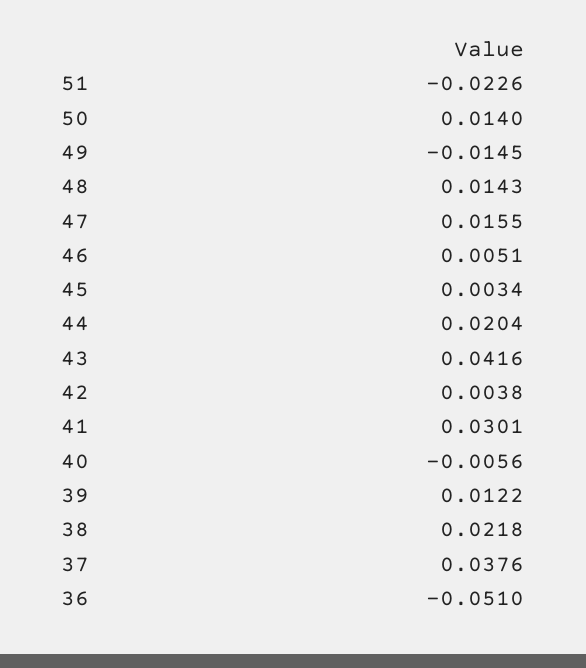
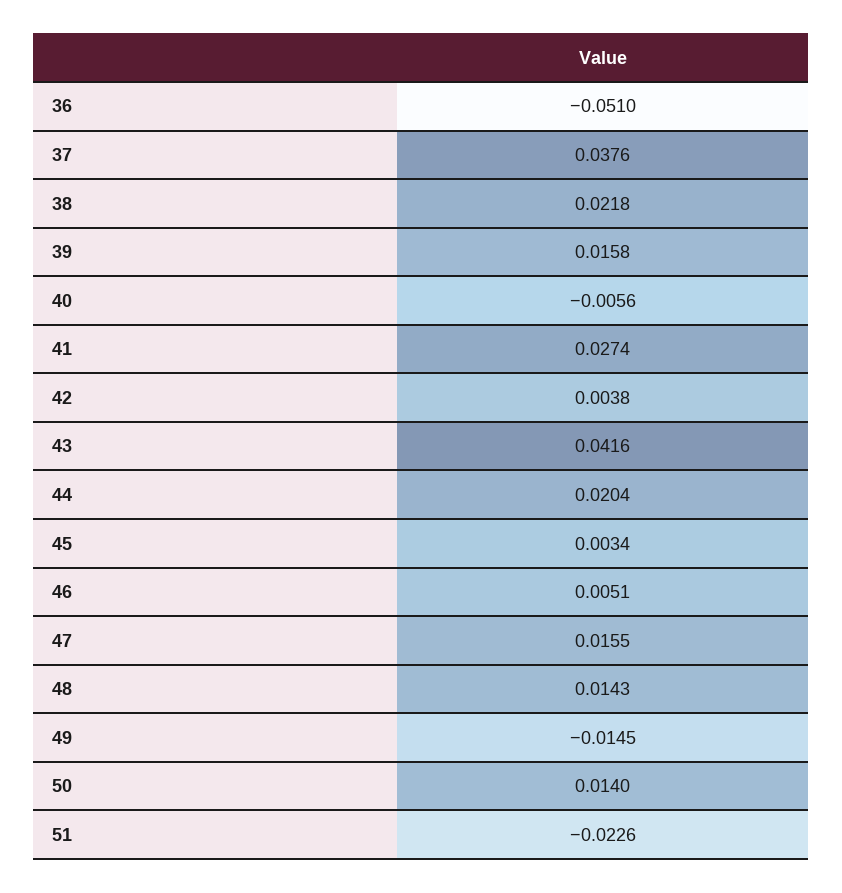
  {
    "51": -0.0226,
    "50": 0.014,
    "49": -0.0145,
    "48": 0.0143,
    "47": 0.0155,
    "46": 0.0051,
    "45": 0.0034,
    "44": 0.0204,
    "43": 0.0416,
    "42": 0.0038,
-   "41": 0.0301,
+   "41": 0.0274,
    "40": -0.0056,
-   "39": 0.0122,
+   "39": 0.0158,
    "38": 0.0218,
    "37": 0.0376,
    "36": -0.051
  }

